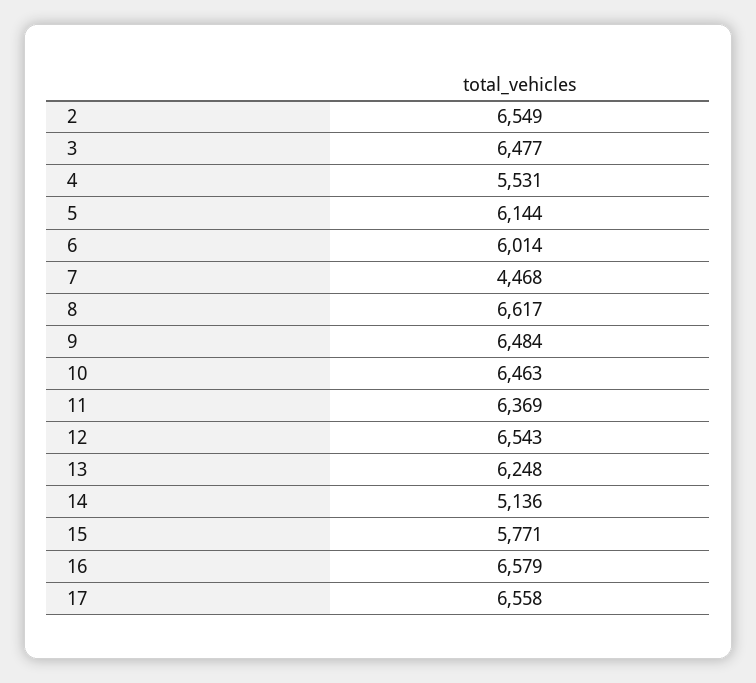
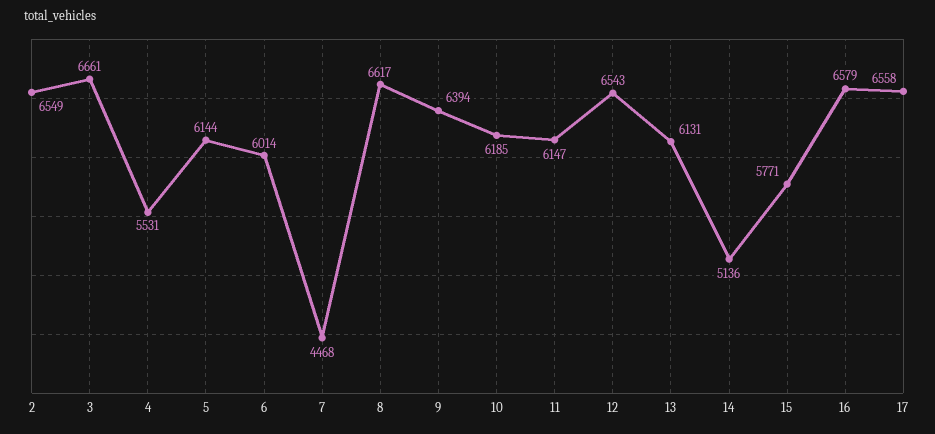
  {
    "2": 6549,
-   "3": 6477,
+   "3": 6661,
    "4": 5531,
    "5": 6144,
    "6": 6014,
    "7": 4468,
    "8": 6617,
-   "9": 6484,
+   "9": 6394,
-   "10": 6463,
+   "10": 6185,
-   "11": 6369,
+   "11": 6147,
    "12": 6543,
-   "13": 6248,
+   "13": 6131,
    "14": 5136,
    "15": 5771,
    "16": 6579,
    "17": 6558
  }

